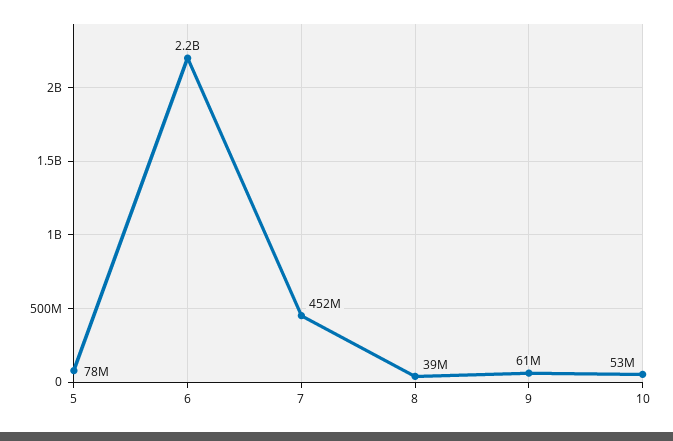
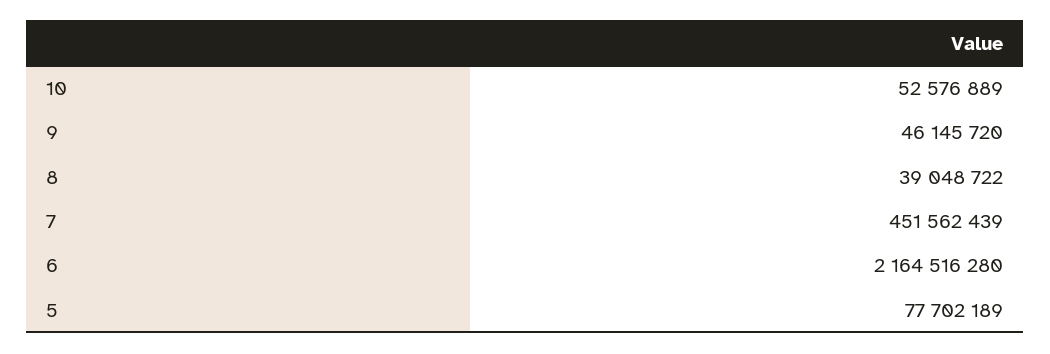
  {
    "5": 77702189,
    "6": 2164516280,
    "7": 451562439,
    "8": 39048722,
-   "9": 61000000,
+   "9": 46145720,
    "10": 52576889
  }

